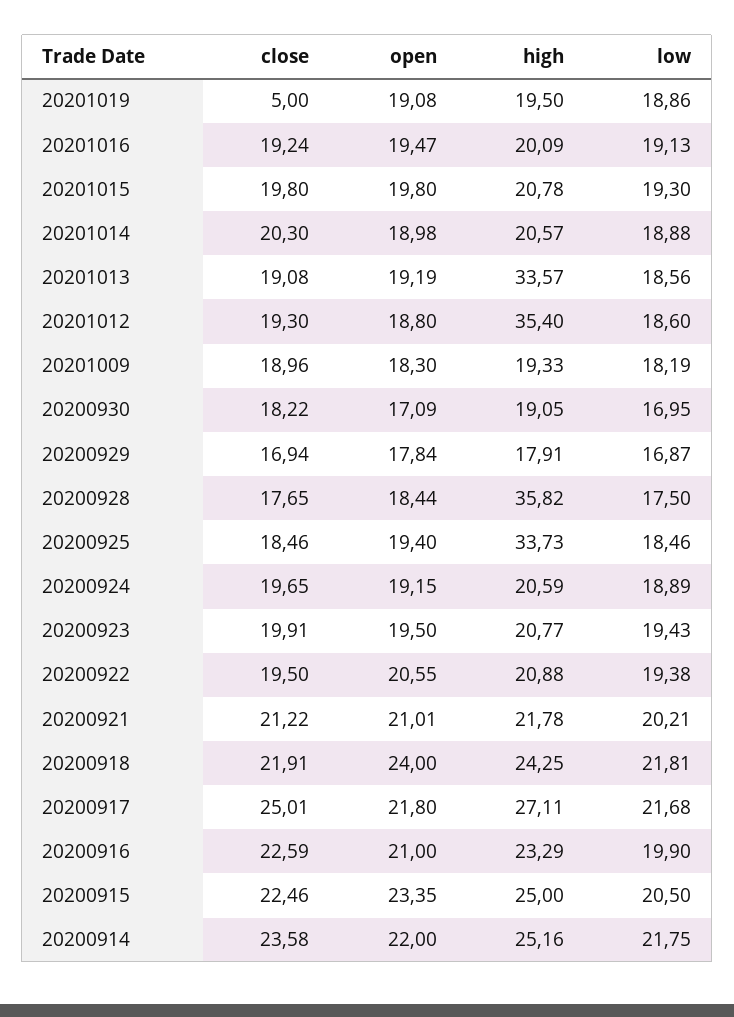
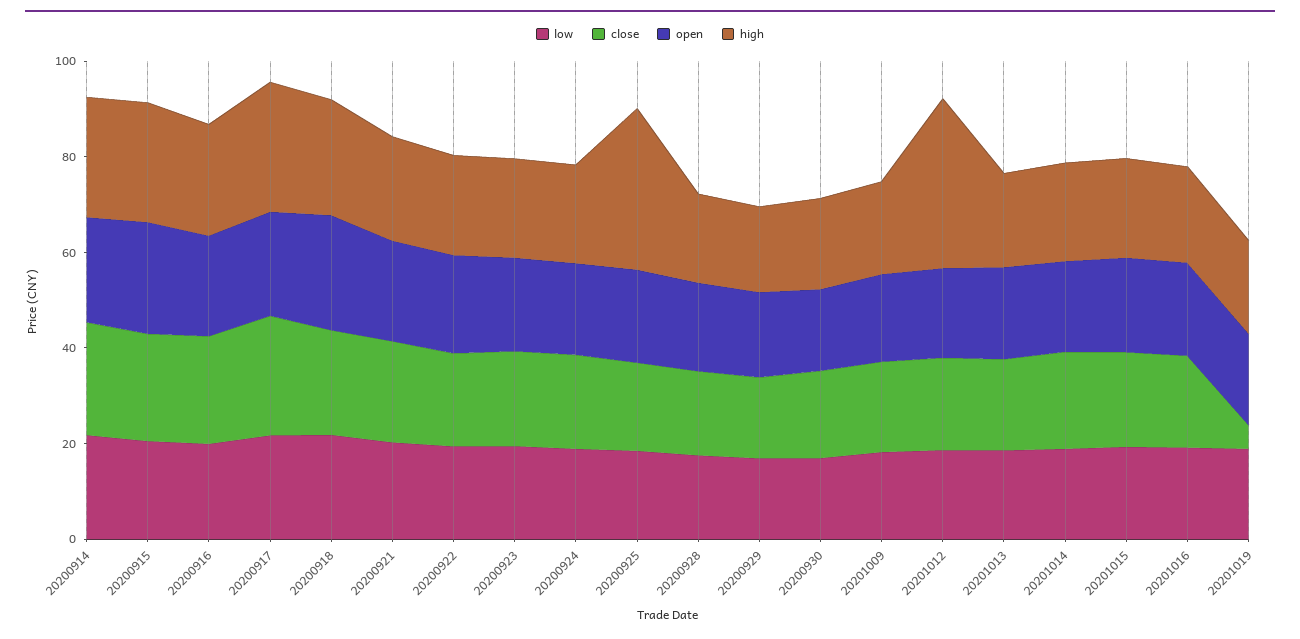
  {
    "close": {
      "20201019": 5,
      "20201016": 19.24,
      "20201015": 19.8,
      "20201014": 20.3,
      "20201013": 19.08,
      "20201012": 19.3,
      "20201009": 18.96,
      "20200930": 18.22,
      "20200929": 16.94,
      "20200928": 17.65,
      "20200925": 18.46,
      "20200924": 19.65,
      "20200923": 19.91,
      "20200922": 19.5,
      "20200921": 21.22,
      "20200918": 21.91,
      "20200917": 25.01,
      "20200916": 22.59,
      "20200915": 22.46,
      "20200914": 23.58
    },
    "open": {
      "20201019": 19.08,
      "20201016": 19.47,
      "20201015": 19.8,
      "20201014": 18.98,
      "20201013": 19.19,
      "20201012": 18.8,
      "20201009": 18.3,
      "20200930": 17.09,
      "20200929": 17.84,
      "20200928": 18.44,
      "20200925": 19.4,
      "20200924": 19.15,
      "20200923": 19.5,
      "20200922": 20.55,
      "20200921": 21.01,
      "20200918": 24,
      "20200917": 21.8,
      "20200916": 21,
      "20200915": 23.35,
      "20200914": 22
    },
    "high": {
      "20201019": 19.5,
      "20201016": 20.09,
      "20201015": 20.78,
      "20201014": 20.57,
-     "20201013": 33.57,
+     "20201013": 20,
      "20201012": 35.4,
      "20201009": 19.33,
      "20200930": 19.05,
      "20200929": 17.91,
-     "20200928": 35.82,
+     "20200928": 20,
      "20200925": 33.73,
      "20200924": 20.59,
      "20200923": 20.77,
      "20200922": 20.88,
      "20200921": 21.78,
      "20200918": 24.25,
      "20200917": 27.11,
      "20200916": 23.29,
      "20200915": 25,
      "20200914": 25.16
    },
    "low": {
      "20201019": 18.86,
      "20201016": 19.13,
      "20201015": 19.3,
      "20201014": 18.88,
      "20201013": 18.56,
      "20201012": 18.6,
      "20201009": 18.19,
      "20200930": 16.95,
      "20200929": 16.87,
      "20200928": 17.5,
      "20200925": 18.46,
      "20200924": 18.89,
      "20200923": 19.43,
      "20200922": 19.38,
      "20200921": 20.21,
      "20200918": 21.81,
      "20200917": 21.68,
      "20200916": 19.9,
      "20200915": 20.5,
      "20200914": 21.75
    }
  }

